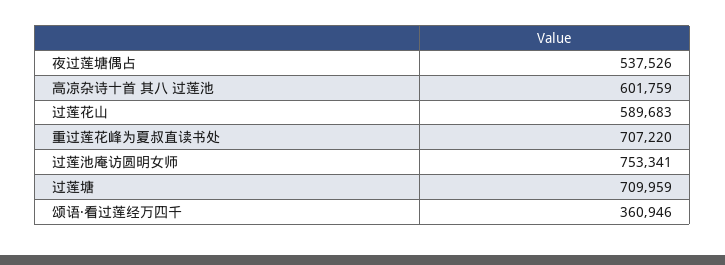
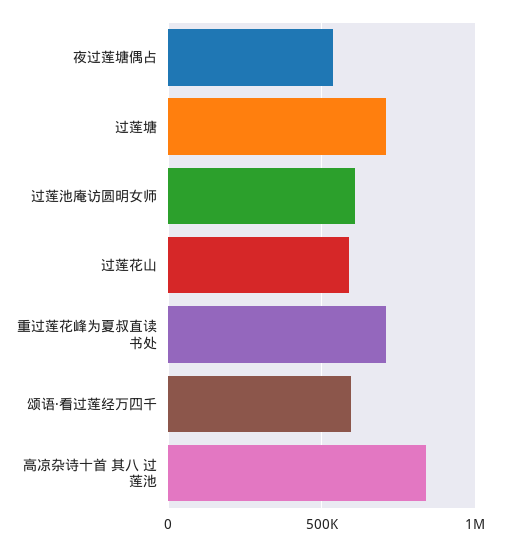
  {
    "夜过莲塘偶占": 537526,
-   "高凉杂诗十首 其八 过莲池": 601759,
+   "高凉杂诗十首 其八 过莲池": 850000,
    "过莲花山": 589683,
    "重过莲花峰为夏叔直读书处": 707220,
-   "过莲池庵访圆明女师": 753341,
+   "过莲池庵访圆明女师": 600000,
    "过莲塘": 709959,
-   "颂语·看过莲经万四千": 360946
+   "颂语·看过莲经万四千": 600000
  }

